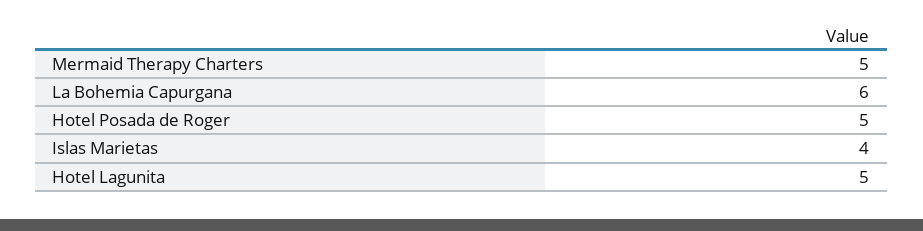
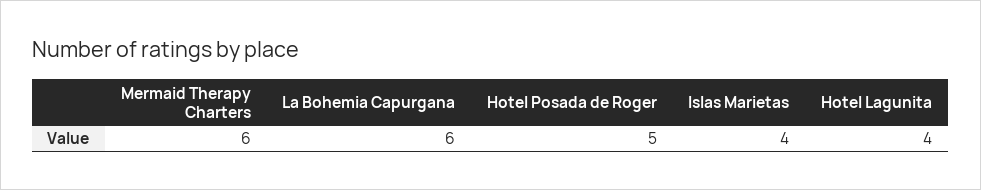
  {
-   "Mermaid Therapy Charters": 5,
+   "Mermaid Therapy Charters": 6,
    "La Bohemia Capurgana": 6,
    "Hotel Posada de Roger": 5,
    "Islas Marietas": 4,
-   "Hotel Lagunita": 5
+   "Hotel Lagunita": 4
  }

